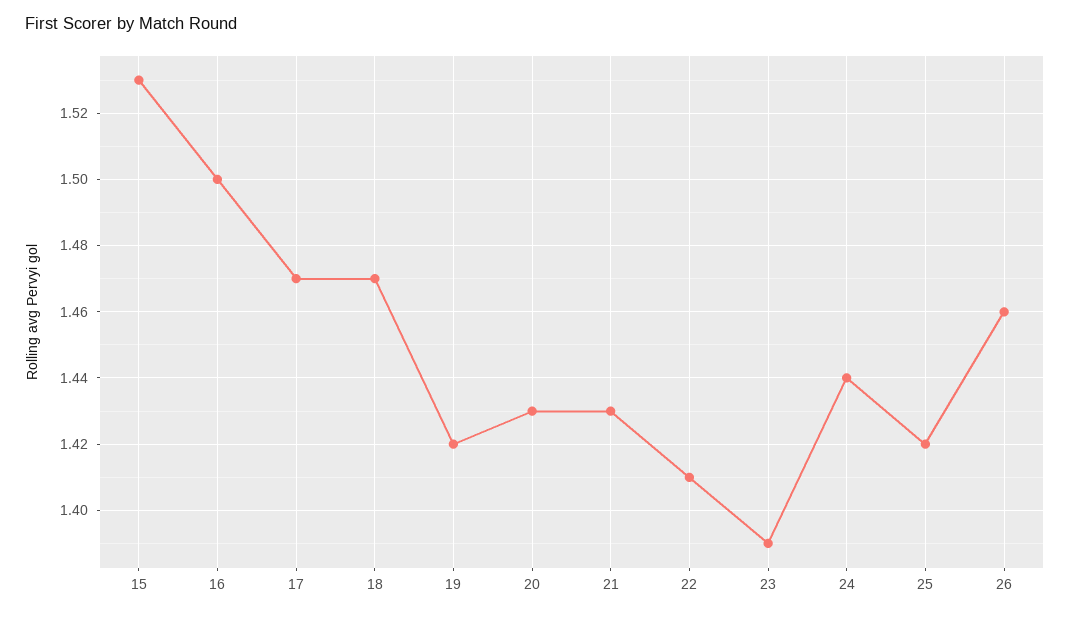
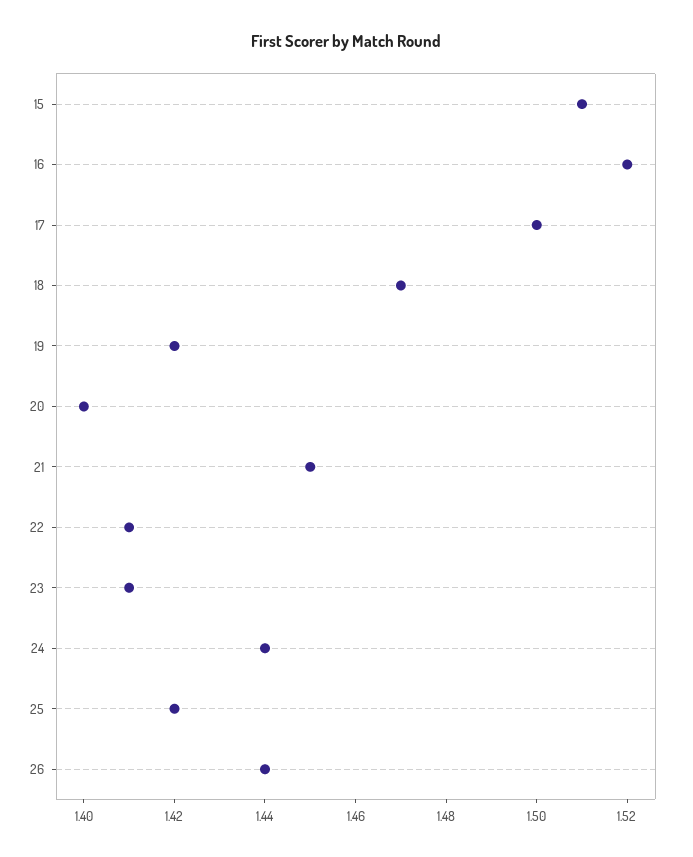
  {
-   "15": 1.53,
+   "15": 1.51,
-   "16": 1.5,
+   "16": 1.52,
-   "17": 1.47,
+   "17": 1.5,
    "18": 1.47,
    "19": 1.42,
-   "20": 1.43,
+   "20": 1.4,
-   "21": 1.43,
+   "21": 1.45,
    "22": 1.41,
-   "23": 1.39,
+   "23": 1.41,
    "24": 1.44,
    "25": 1.42,
-   "26": 1.46
+   "26": 1.44
  }

